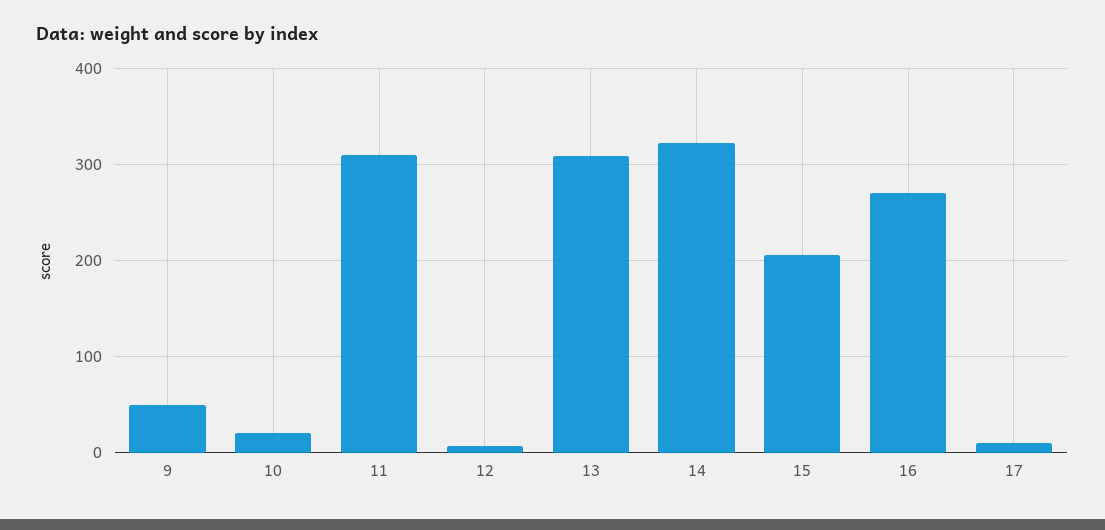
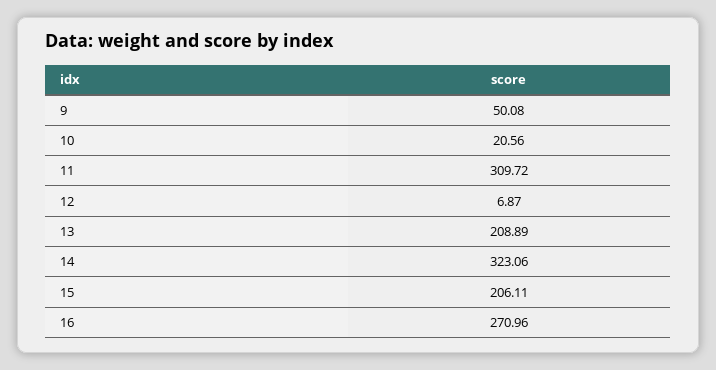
  {
    "9": 50.08,
    "10": 20.56,
    "11": 309.72,
    "12": 6.87,
-   "13": 310,
+   "13": 208.89,
    "14": 323.06,
    "15": 206.11,
-   "16": 270.96,
+   "16": 270.96
-   "17": 10
  }

